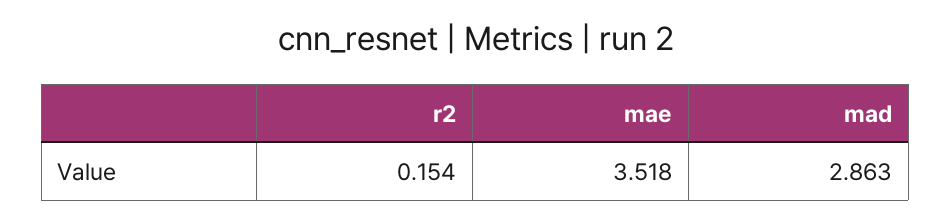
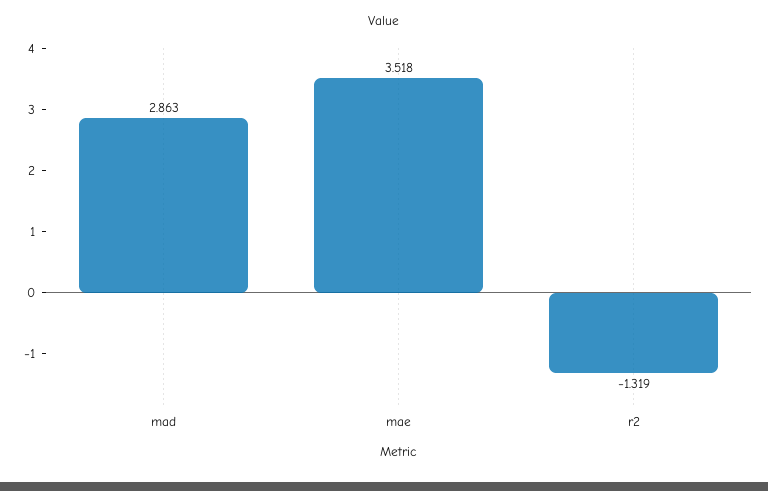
  {
-   "r2": 0.154,
+   "r2": -1.319,
    "mae": 3.518,
    "mad": 2.863
  }

